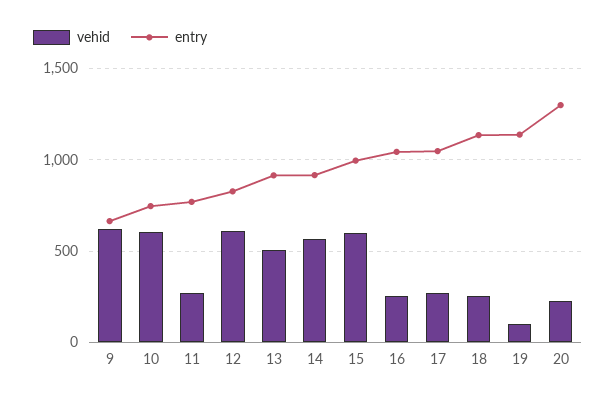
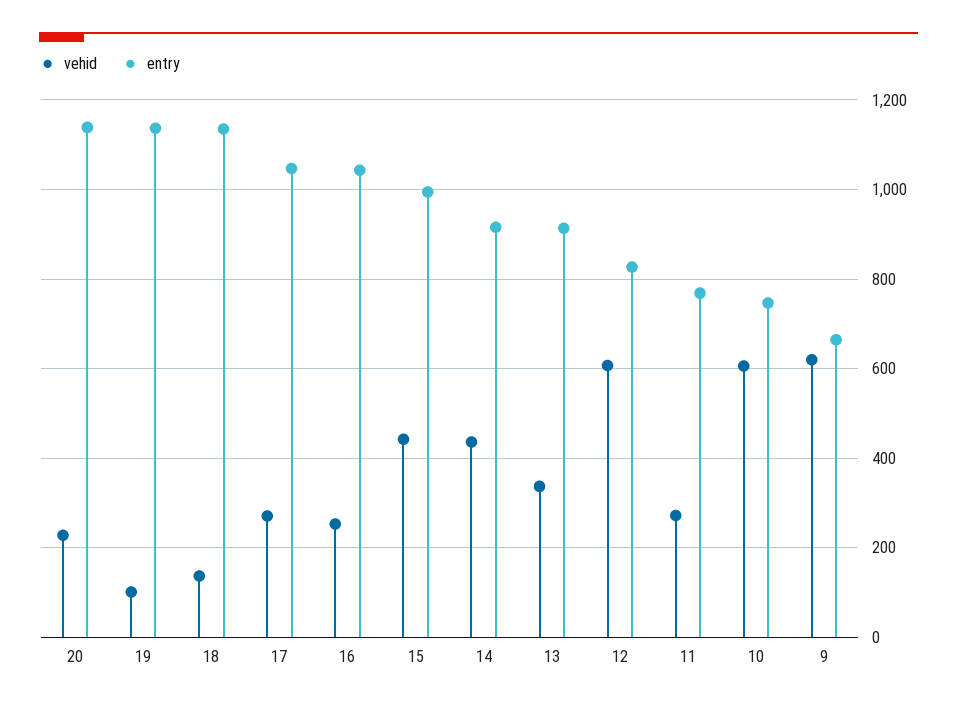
  {
    "vehid": {
      "9": 620,
      "10": 600,
      "11": 280,
      "12": 600,
-     "13": 500,
+     "13": 340,
-     "14": 550,
+     "14": 440,
-     "15": 600,
+     "15": 440,
      "16": 260,
      "17": 280,
-     "18": 250,
+     "18": 140,
      "19": 100,
      "20": 220
    },
    "entry": {
      "9": 660,
      "10": 740,
      "11": 760,
      "12": 820,
      "13": 920,
      "14": 920,
      "15": 1000,
      "16": 1040,
      "17": 1040,
      "18": 1140,
      "19": 1140,
-     "20": 1300
+     "20": 1140
    }
  }

